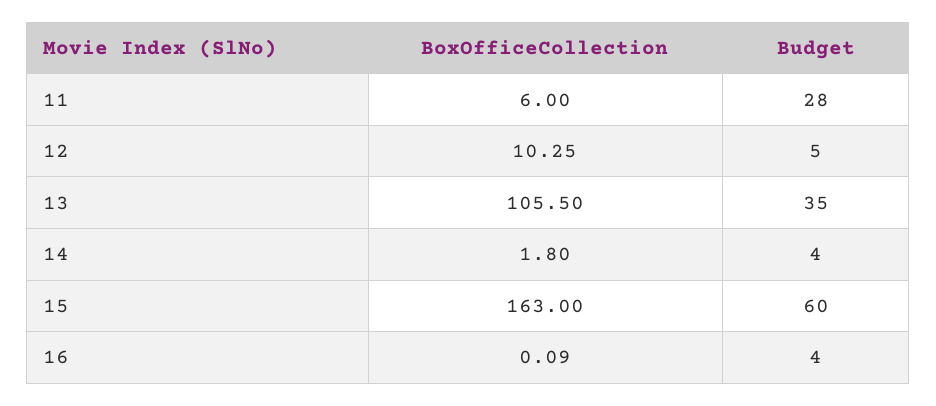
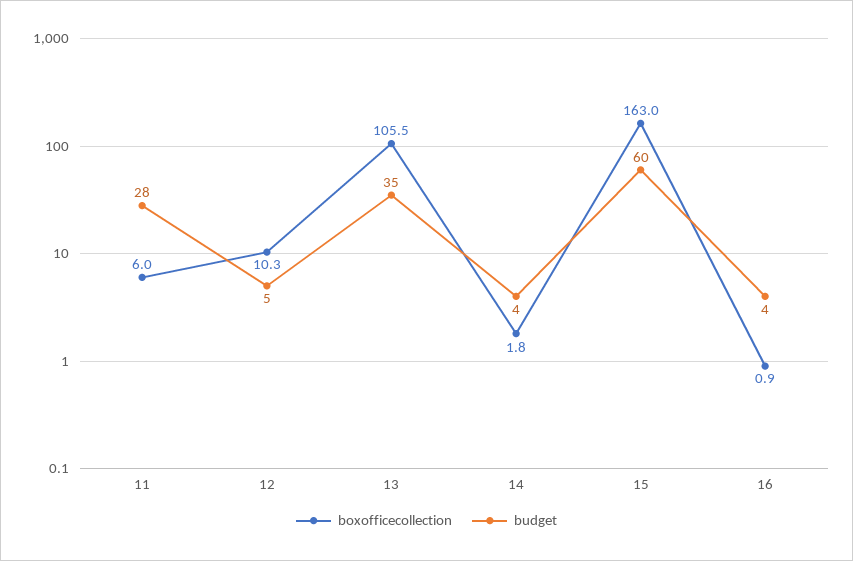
  {
    "BoxOfficeCollection": {
      "11": 6,
      "12": 10.25,
      "13": 105.5,
      "14": 1.8,
      "15": 163,
-     "16": 0.09
+     "16": 0.9
    },
    "Budget": {
      "11": 28,
      "12": 5,
      "13": 35,
      "14": 4,
      "15": 60,
      "16": 4
    }
  }

